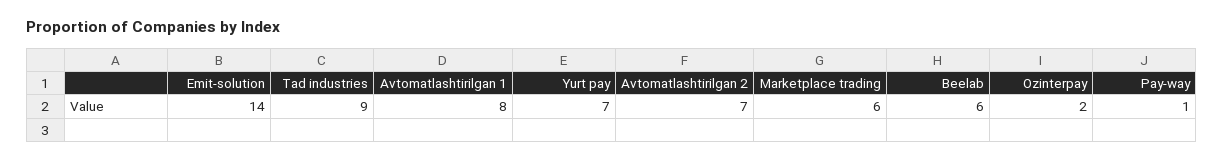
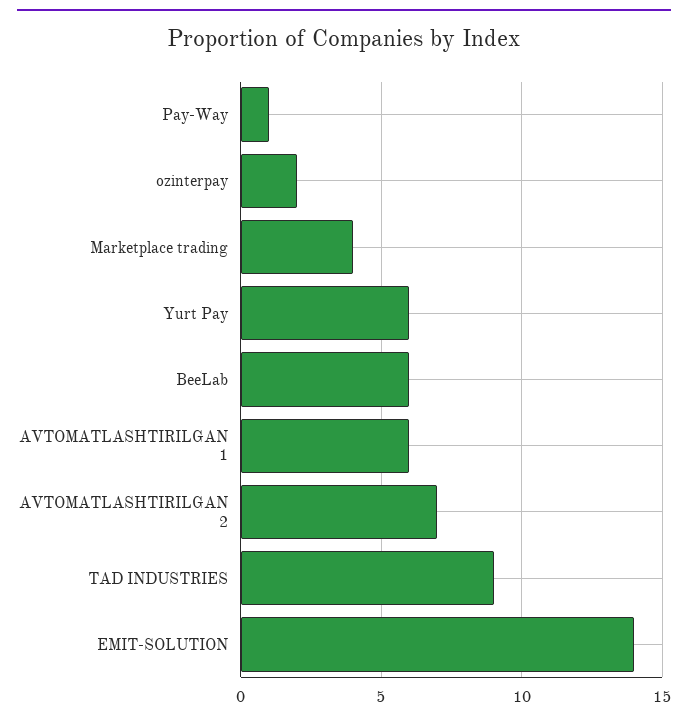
  {
    "Emit-solution": 14,
    "Tad industries": 9,
-   "Avtomatlashtirilgan 1": 8,
+   "Avtomatlashtirilgan 1": 6,
-   "Yurt pay": 7,
+   "Yurt pay": 6,
    "Avtomatlashtirilgan 2": 7,
-   "Marketplace trading": 6,
+   "Marketplace trading": 4,
    "Beelab": 6,
    "Ozinterpay": 2,
    "Pay-way": 1
  }

